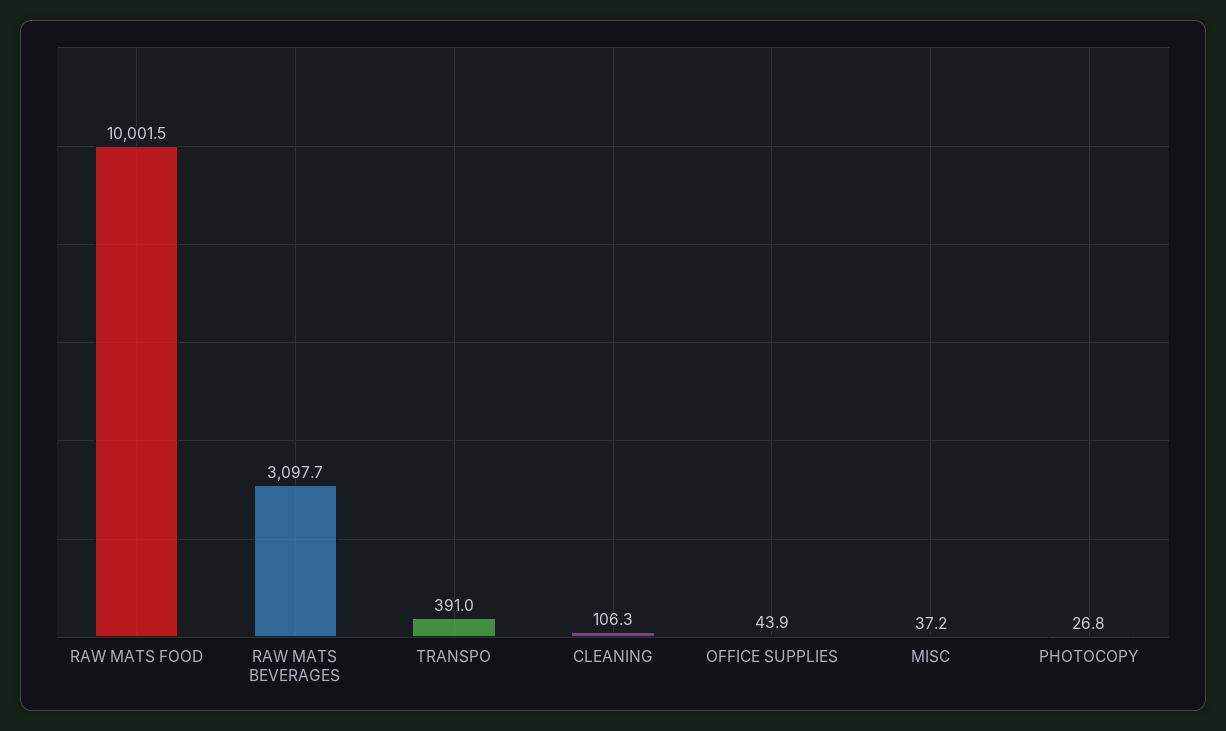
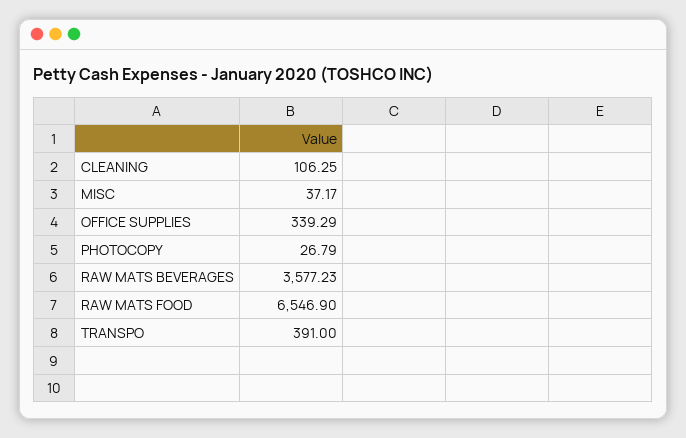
  {
-   "RAW MATS FOOD": 10001.5,
+   "RAW MATS FOOD": 6546.9,
-   "RAW MATS BEVERAGES": 3097.7,
+   "RAW MATS BEVERAGES": 3577.23,
    "TRANSPO": 391,
    "CLEANING": 106.25,
-   "OFFICE SUPPLIES": 43.9,
+   "OFFICE SUPPLIES": 339.29,
    "MISC": 37.17,
    "PHOTOCOPY": 26.79
  }

